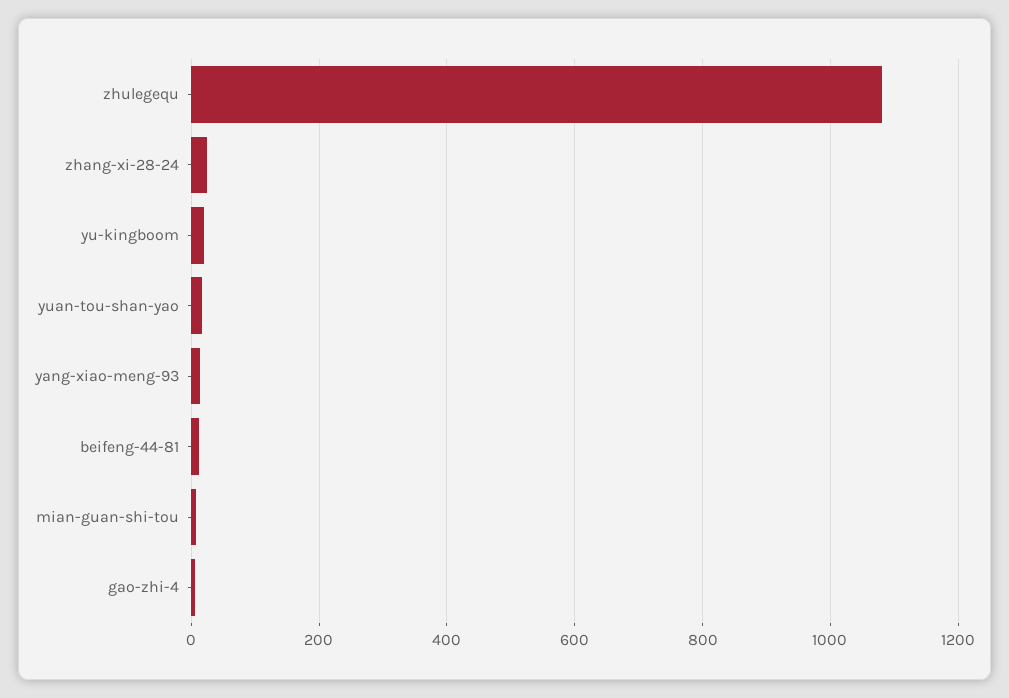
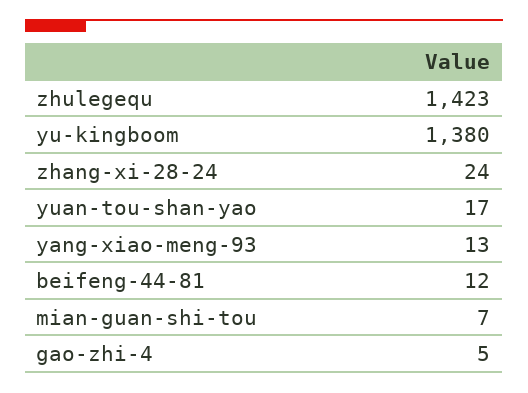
  {
-   "zhulegequ": 1080,
+   "zhulegequ": 1423,
    "zhang-xi-28-24": 24,
-   "yu-kingboom": 20,
+   "yu-kingboom": 1380,
    "yuan-tou-shan-yao": 17,
    "yang-xiao-meng-93": 13,
    "beifeng-44-81": 12,
    "mian-guan-shi-tou": 7,
    "gao-zhi-4": 5
  }

